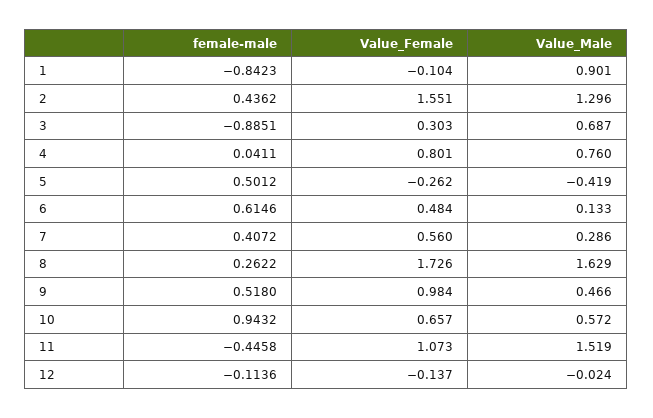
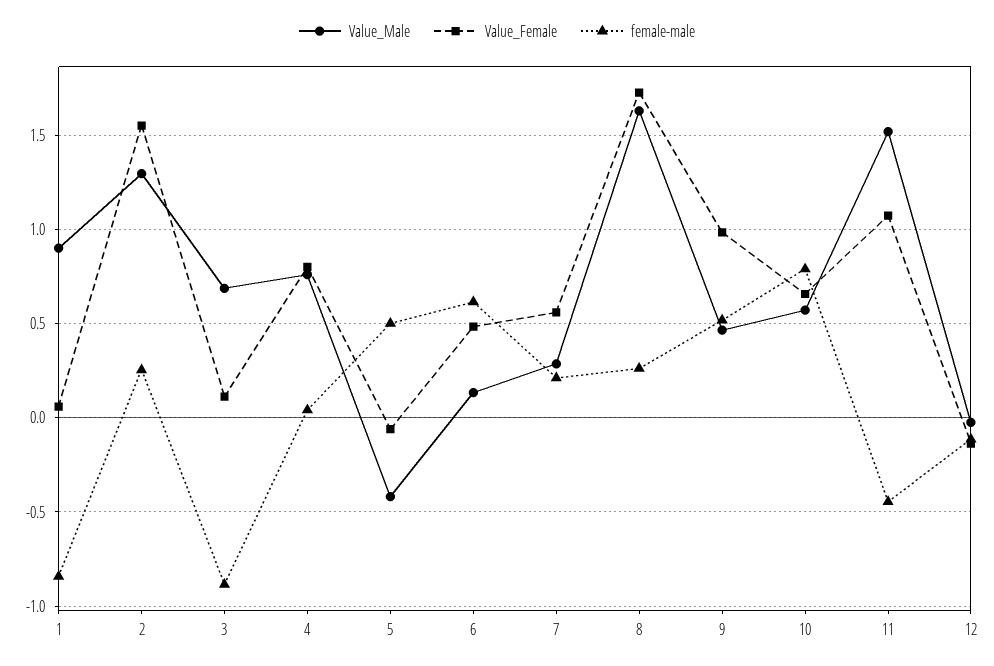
  {
    "female-male": {
      "1": -0.8423,
-     "2": 0.4362,
+     "2": 0.25,
      "3": -0.8851,
      "4": 0.0411,
      "5": 0.5012,
      "6": 0.6146,
-     "7": 0.4072,
+     "7": 0.2,
      "8": 0.2622,
      "9": 0.518,
-     "10": 0.9432,
+     "10": 0.8,
      "11": -0.4458,
      "12": -0.1136
    },
    "Value_Female": {
-     "1": -0.104,
+     "1": 0.05,
      "2": 1.551,
-     "3": 0.303,
+     "3": 0.1,
      "4": 0.801,
-     "5": -0.262,
+     "5": -0.05,
      "6": 0.484,
      "7": 0.56,
      "8": 1.726,
      "9": 0.984,
      "10": 0.657,
      "11": 1.073,
      "12": -0.137
    },
    "Value_Male": {
      "1": 0.901,
      "2": 1.296,
      "3": 0.687,
      "4": 0.76,
      "5": -0.419,
      "6": 0.133,
      "7": 0.286,
      "8": 1.629,
      "9": 0.466,
      "10": 0.572,
      "11": 1.519,
      "12": -0.024
    }
  }

